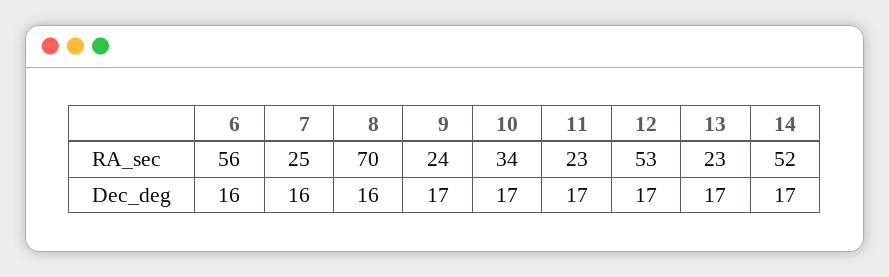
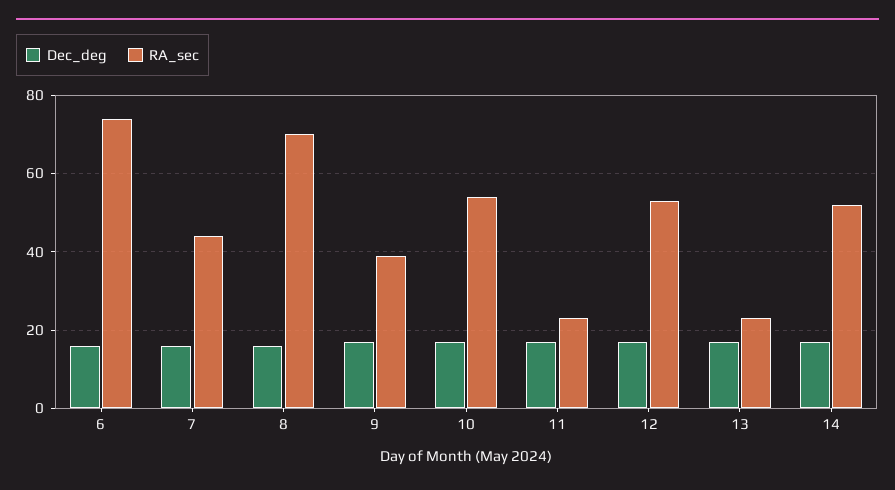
  {
    "RA_sec": {
-     "6": 56,
+     "6": 75,
-     "7": 25,
+     "7": 45,
      "8": 70,
-     "9": 24,
+     "9": 40,
-     "10": 34,
+     "10": 55,
      "11": 23,
      "12": 53,
      "13": 23,
      "14": 52
    },
    "Dec_deg": {
      "6": 16,
      "7": 16,
      "8": 16,
      "9": 17,
      "10": 17,
      "11": 17,
      "12": 17,
      "13": 17,
      "14": 17
    }
  }

